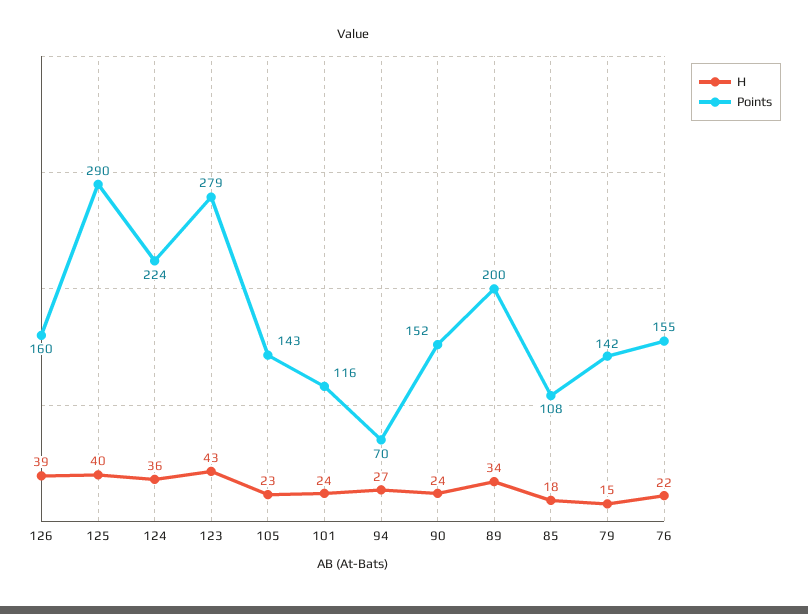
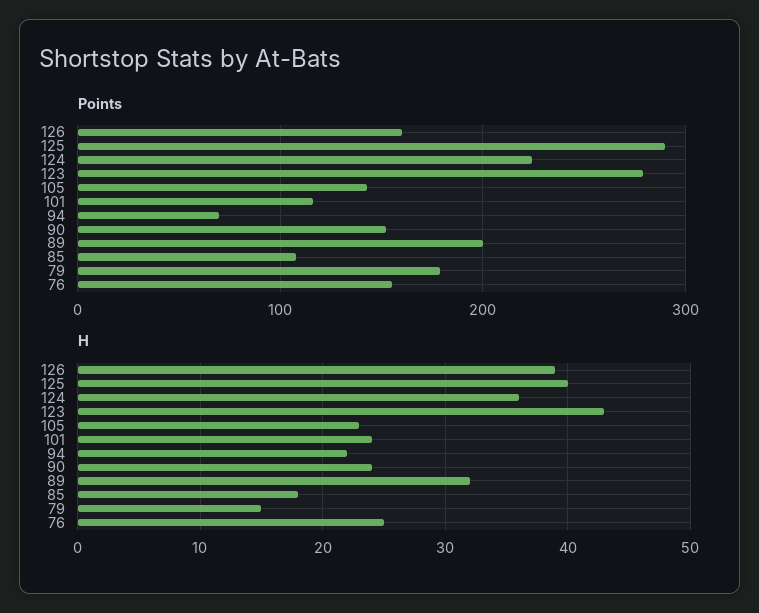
  {
    "H": {
      "126": 39,
      "125": 40,
      "124": 36,
      "123": 43,
      "105": 23,
      "101": 24,
-     "94": 27,
+     "94": 22,
      "90": 24,
-     "89": 34,
+     "89": 32,
      "85": 18,
      "79": 15,
-     "76": 22
+     "76": 25
    },
    "Points": {
      "126": 160,
      "125": 290,
      "124": 224,
      "123": 279,
      "105": 143,
      "101": 116,
      "94": 70,
      "90": 152,
      "89": 200,
      "85": 108,
-     "79": 142,
+     "79": 180,
      "76": 155
    }
  }

